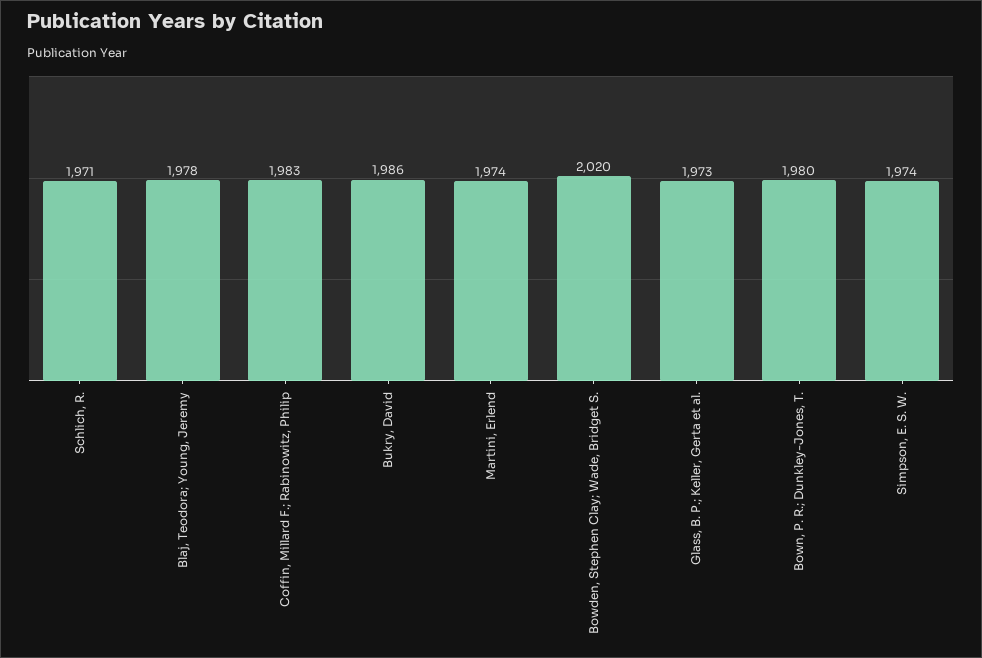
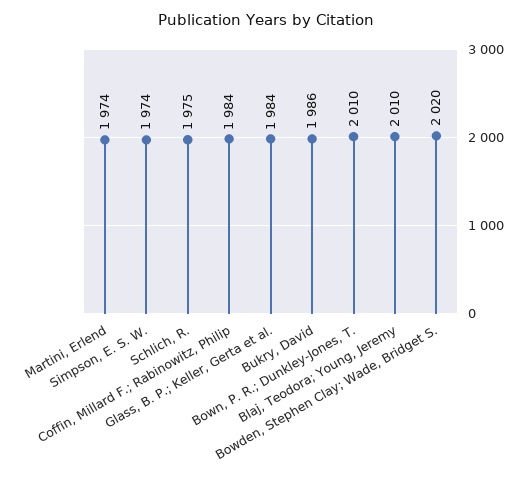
  {
-   "Schlich, R.": 1971,
+   "Schlich, R.": 1975,
-   "Blaj, Teodora; Young, Jeremy": 1978,
+   "Blaj, Teodora; Young, Jeremy": 2010,
-   "Coffin, Millard F.; Rabinowitz, Philip": 1983,
+   "Coffin, Millard F.; Rabinowitz, Philip": 1984,
    "Bukry, David": 1986,
    "Martini, Erlend": 1974,
    "Bowden, Stephen Clay; Wade, Bridget S.": 2020,
-   "Glass, B. P.; Keller, Gerta et al.": 1973,
+   "Glass, B. P.; Keller, Gerta et al.": 1984,
-   "Bown, P. R.; Dunkley-Jones, T.": 1980,
+   "Bown, P. R.; Dunkley-Jones, T.": 2010,
    "Simpson, E. S. W.": 1974
  }

